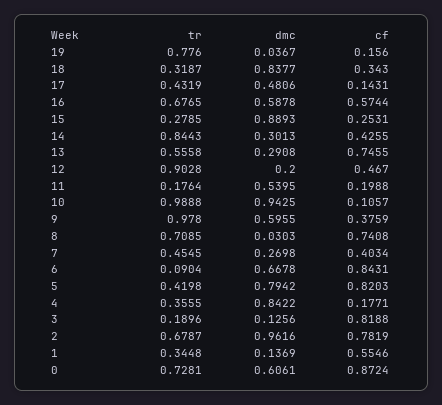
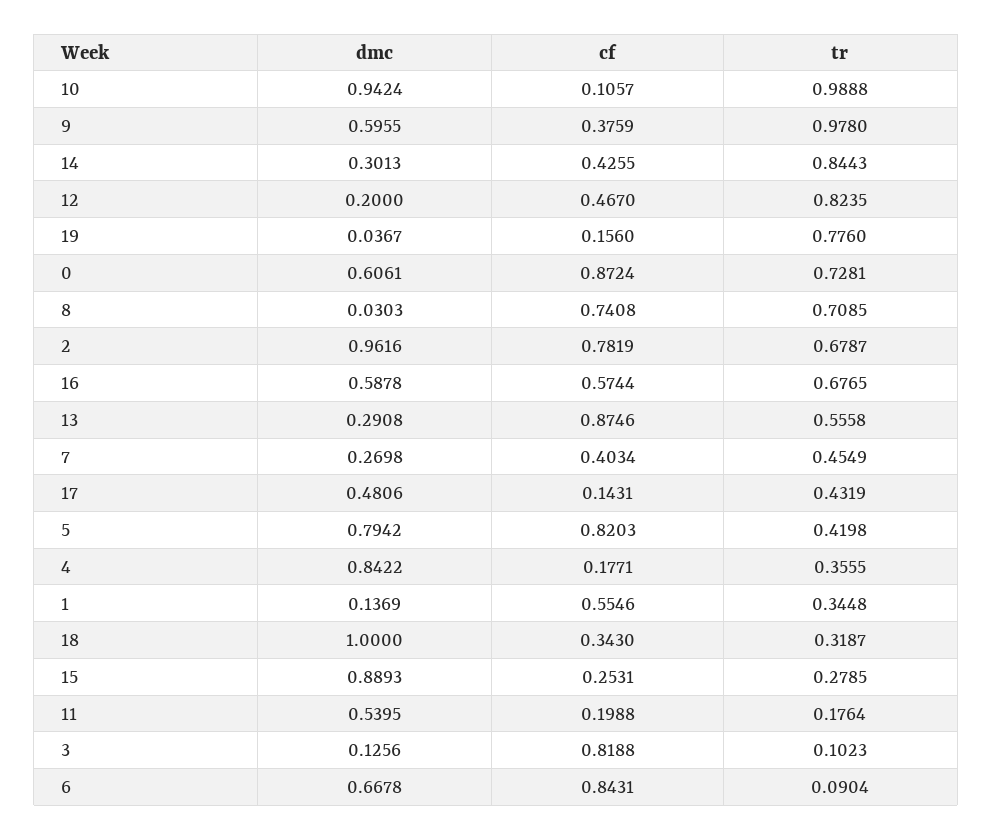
  {
    "tr": {
      "19": 0.776,
      "18": 0.3187,
      "17": 0.4319,
      "16": 0.6765,
      "15": 0.2785,
      "14": 0.8443,
      "13": 0.5558,
-     "12": 0.9028,
+     "12": 0.8235,
      "11": 0.1764,
      "10": 0.9888,
      "9": 0.978,
      "8": 0.7085,
-     "7": 0.4545,
+     "7": 0.4549,
      "6": 0.0904,
      "5": 0.4198,
      "4": 0.3555,
-     "3": 0.1896,
+     "3": 0.1023,
      "2": 0.6787,
      "1": 0.3448,
      "0": 0.7281
    },
    "dmc": {
      "19": 0.0367,
-     "18": 0.8377,
+     "18": 1,
      "17": 0.4806,
      "16": 0.5878,
      "15": 0.8893,
      "14": 0.3013,
      "13": 0.2908,
      "12": 0.2,
      "11": 0.5395,
-     "10": 0.9425,
+     "10": 0.9424,
      "9": 0.5955,
      "8": 0.0303,
      "7": 0.2698,
      "6": 0.6678,
      "5": 0.7942,
      "4": 0.8422,
      "3": 0.1256,
      "2": 0.9616,
      "1": 0.1369,
      "0": 0.6061
    },
    "cf": {
      "19": 0.156,
      "18": 0.343,
      "17": 0.1431,
      "16": 0.5744,
      "15": 0.2531,
      "14": 0.4255,
-     "13": 0.7455,
+     "13": 0.8746,
      "12": 0.467,
      "11": 0.1988,
      "10": 0.1057,
      "9": 0.3759,
      "8": 0.7408,
      "7": 0.4034,
      "6": 0.8431,
      "5": 0.8203,
      "4": 0.1771,
      "3": 0.8188,
      "2": 0.7819,
      "1": 0.5546,
      "0": 0.8724
    }
  }

